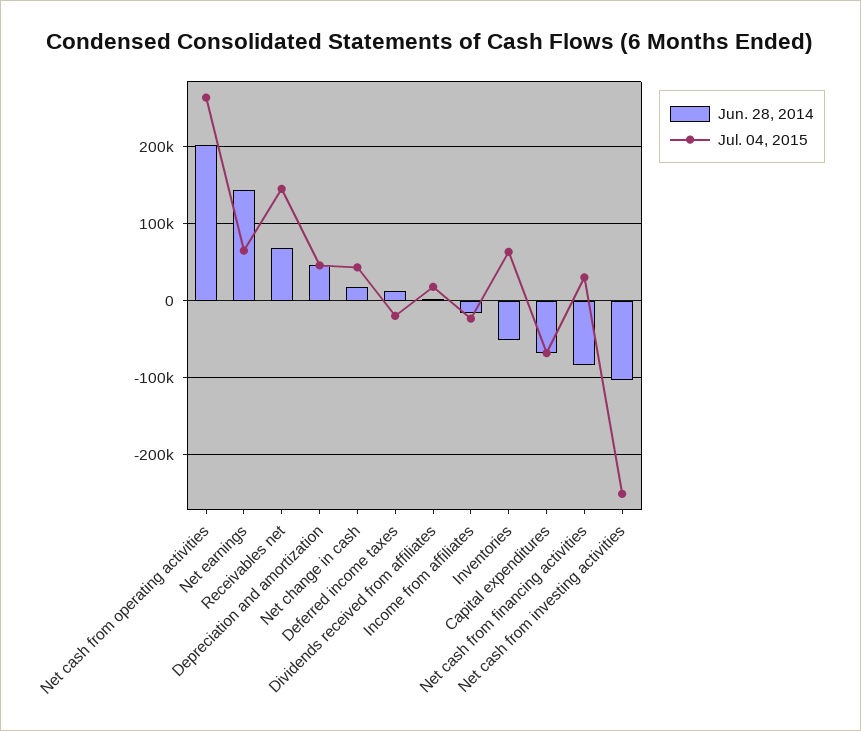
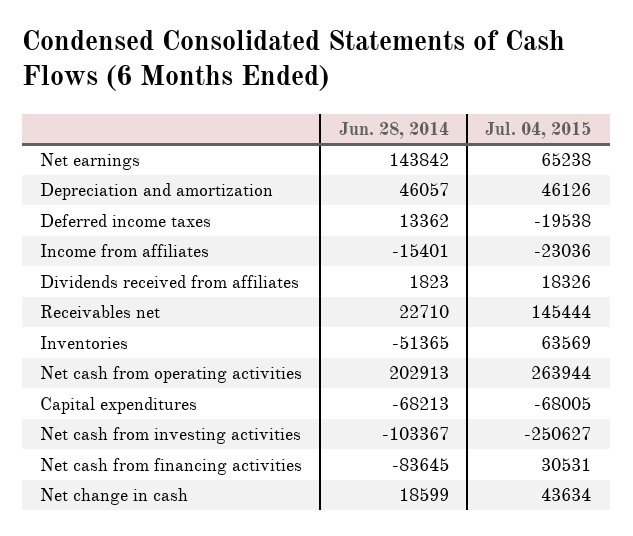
  {
    "Jun. 28, 2014": {
      "Net cash from operating activities": 202913,
      "Net earnings": 143842,
-     "Receivables net": 70000,
+     "Receivables net": 22710,
      "Depreciation and amortization": 46057,
      "Net change in cash": 18599,
      "Deferred income taxes": 13362,
      "Dividends received from affiliates": 1823,
      "Income from affiliates": -15401,
      "Inventories": -51365,
      "Capital expenditures": -68213,
      "Net cash from financing activities": -83645,
      "Net cash from investing activities": -103367
    },
    "Jul. 04, 2015": {
      "Net cash from operating activities": 263944,
      "Net earnings": 65238,
      "Receivables net": 145444,
      "Depreciation and amortization": 46126,
      "Net change in cash": 43634,
      "Deferred income taxes": -19538,
      "Dividends received from affiliates": 18326,
      "Income from affiliates": -23036,
      "Inventories": 63569,
      "Capital expenditures": -68005,
      "Net cash from financing activities": 30531,
      "Net cash from investing activities": -250627
    }
  }

